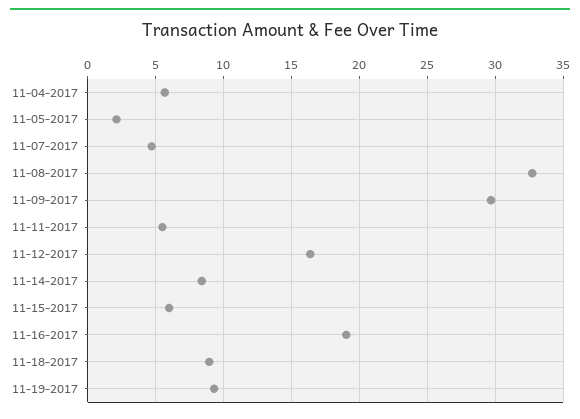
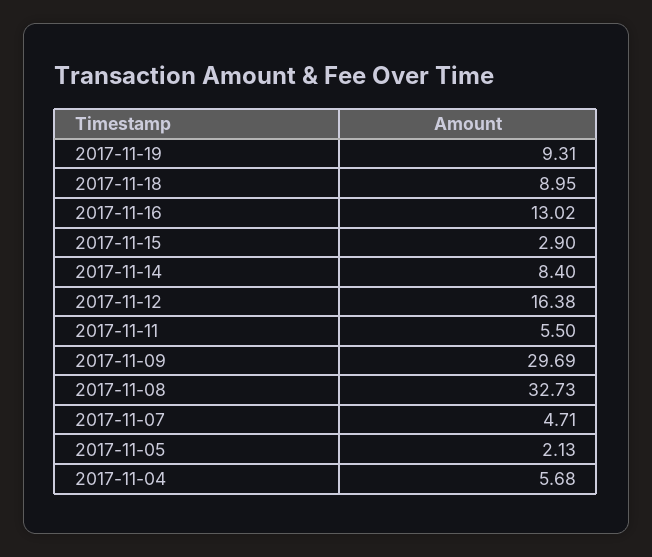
  {
    "11-04-2017": 5.68,
    "11-05-2017": 2.13,
    "11-07-2017": 4.71,
    "11-08-2017": 32.73,
    "11-09-2017": 29.69,
    "11-11-2017": 5.5,
    "11-12-2017": 16.38,
    "11-14-2017": 8.4,
-   "11-15-2017": 6,
+   "11-15-2017": 2.9,
-   "11-16-2017": 19,
+   "11-16-2017": 13.02,
    "11-18-2017": 8.95,
    "11-19-2017": 9.31
  }

